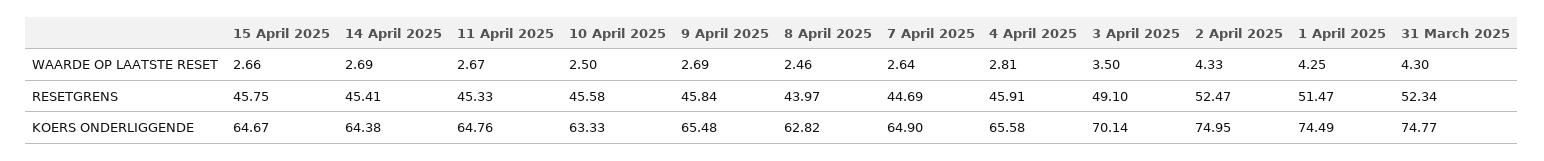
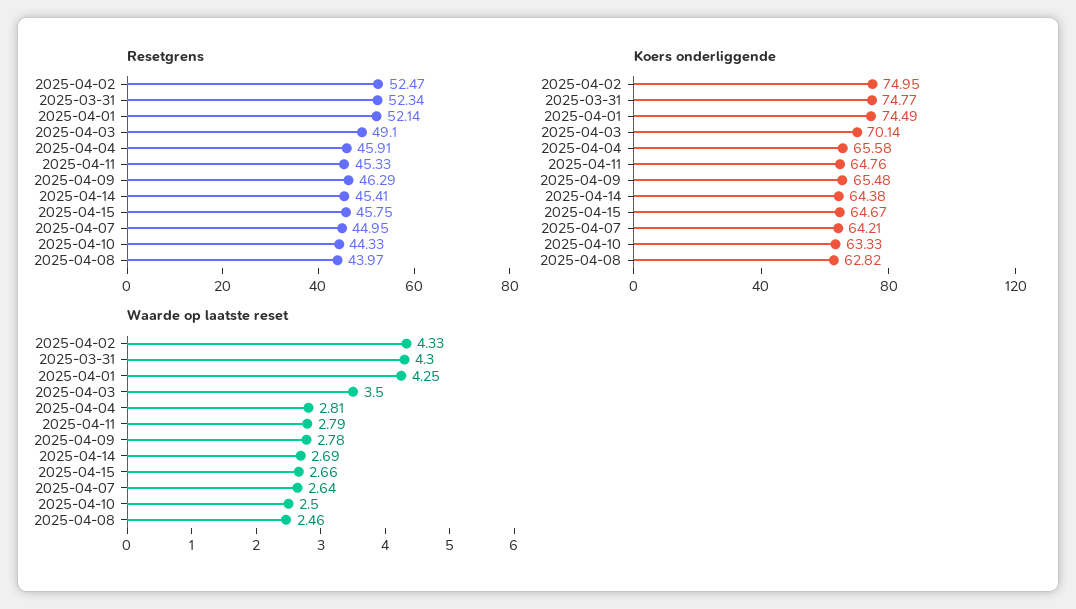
  {
    "WAARDE OP LAATSTE RESET": {
      "15 April 2025": 2.66,
      "14 April 2025": 2.69,
-     "11 April 2025": 2.67,
+     "11 April 2025": 2.79,
      "10 April 2025": 2.5,
-     "9 April 2025": 2.69,
+     "9 April 2025": 2.78,
      "8 April 2025": 2.46,
      "7 April 2025": 2.64,
      "4 April 2025": 2.81,
      "3 April 2025": 3.5,
      "2 April 2025": 4.33,
      "1 April 2025": 4.25,
      "31 March 2025": 4.3
    },
    "RESETGRENS": {
      "15 April 2025": 45.75,
      "14 April 2025": 45.41,
      "11 April 2025": 45.33,
-     "10 April 2025": 45.58,
+     "10 April 2025": 44.33,
-     "9 April 2025": 45.84,
+     "9 April 2025": 46.29,
      "8 April 2025": 43.97,
-     "7 April 2025": 44.69,
+     "7 April 2025": 44.95,
      "4 April 2025": 45.91,
      "3 April 2025": 49.1,
      "2 April 2025": 52.47,
-     "1 April 2025": 51.47,
+     "1 April 2025": 52.14,
      "31 March 2025": 52.34
    },
    "KOERS ONDERLIGGENDE": {
      "15 April 2025": 64.67,
      "14 April 2025": 64.38,
      "11 April 2025": 64.76,
      "10 April 2025": 63.33,
      "9 April 2025": 65.48,
      "8 April 2025": 62.82,
-     "7 April 2025": 64.9,
+     "7 April 2025": 64.21,
      "4 April 2025": 65.58,
      "3 April 2025": 70.14,
      "2 April 2025": 74.95,
      "1 April 2025": 74.49,
      "31 March 2025": 74.77
    }
  }

